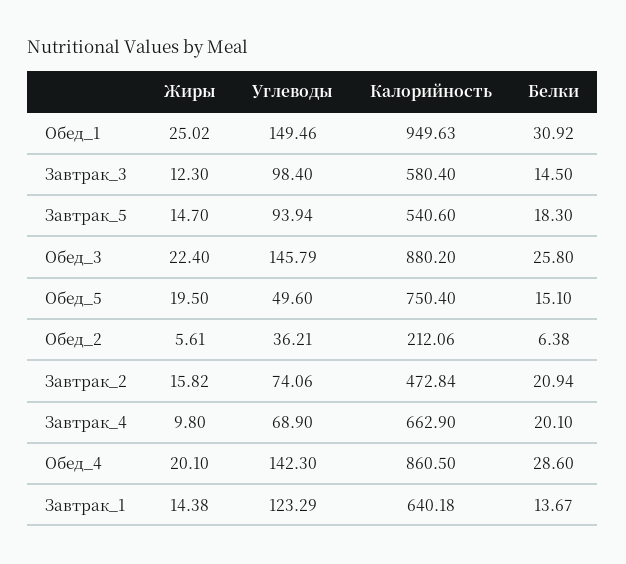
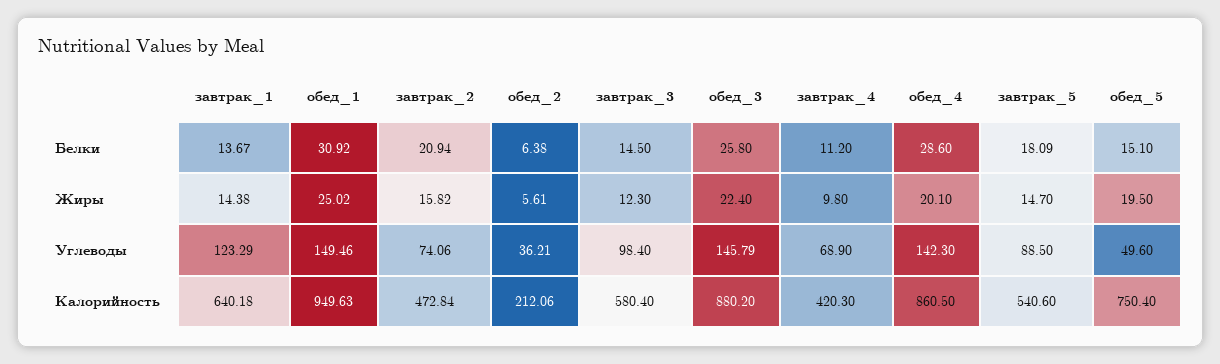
  {
    "Жиры": {
      "Обед_1": 25.02,
      "Завтрак_3": 12.3,
      "Завтрак_5": 14.7,
      "Обед_3": 22.4,
      "Обед_5": 19.5,
      "Обед_2": 5.61,
      "Завтрак_2": 15.82,
      "Завтрак_4": 9.8,
      "Обед_4": 20.1,
      "Завтрак_1": 14.38
    },
    "Углеводы": {
      "Обед_1": 149.46,
      "Завтрак_3": 98.4,
-     "Завтрак_5": 93.94,
+     "Завтрак_5": 88.5,
      "Обед_3": 145.79,
      "Обед_5": 49.6,
      "Обед_2": 36.21,
      "Завтрак_2": 74.06,
      "Завтрак_4": 68.9,
      "Обед_4": 142.3,
      "Завтрак_1": 123.29
    },
    "Калорийность": {
      "Обед_1": 949.63,
      "Завтрак_3": 580.4,
      "Завтрак_5": 540.6,
      "Обед_3": 880.2,
      "Обед_5": 750.4,
      "Обед_2": 212.06,
      "Завтрак_2": 472.84,
-     "Завтрак_4": 662.9,
+     "Завтрак_4": 420.3,
      "Обед_4": 860.5,
      "Завтрак_1": 640.18
    },
    "Белки": {
      "Обед_1": 30.92,
      "Завтрак_3": 14.5,
-     "Завтрак_5": 18.3,
+     "Завтрак_5": 18.09,
      "Обед_3": 25.8,
      "Обед_5": 15.1,
      "Обед_2": 6.38,
      "Завтрак_2": 20.94,
-     "Завтрак_4": 20.1,
+     "Завтрак_4": 11.2,
      "Обед_4": 28.6,
      "Завтрак_1": 13.67
    }
  }

